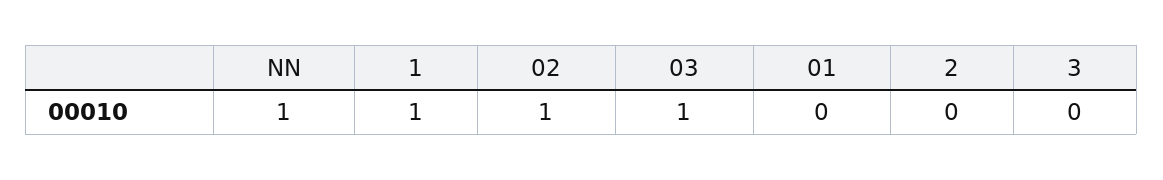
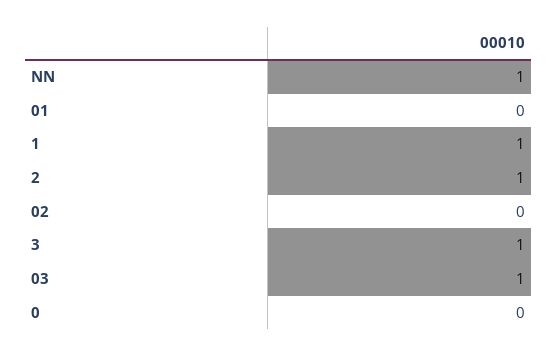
  {
    "NN": 1,
    "1": 1,
-   "02": 1,
+   "02": 0,
    "03": 1,
    "01": 0,
-   "2": 0,
+   "2": 1,
-   "3": 0
+   "3": 1,
+   "0": 0
  }

